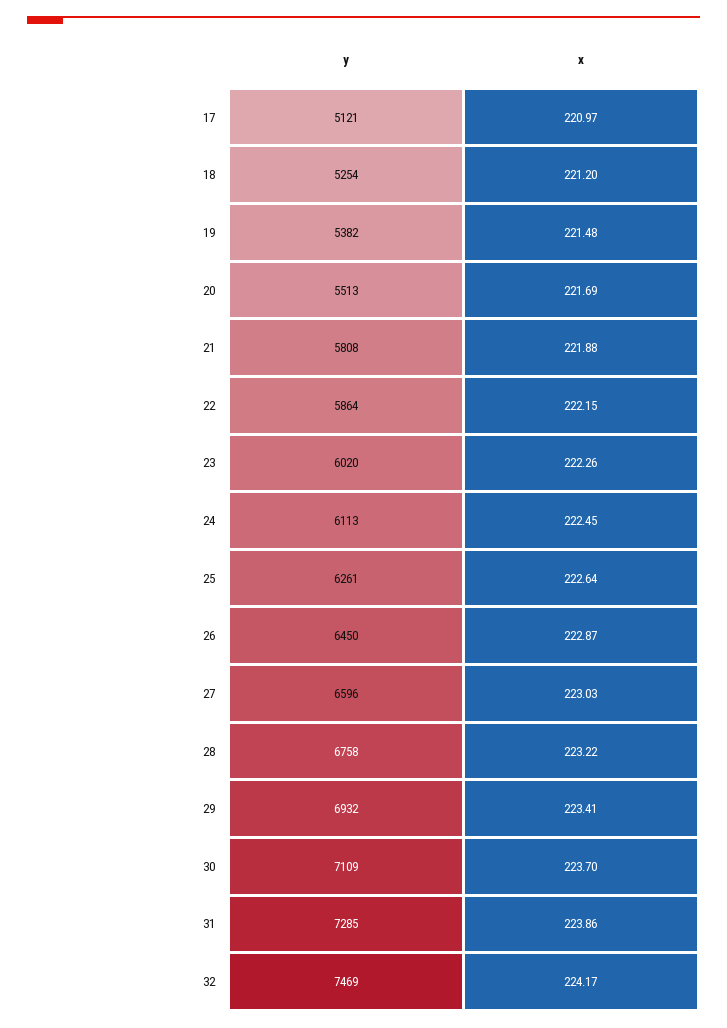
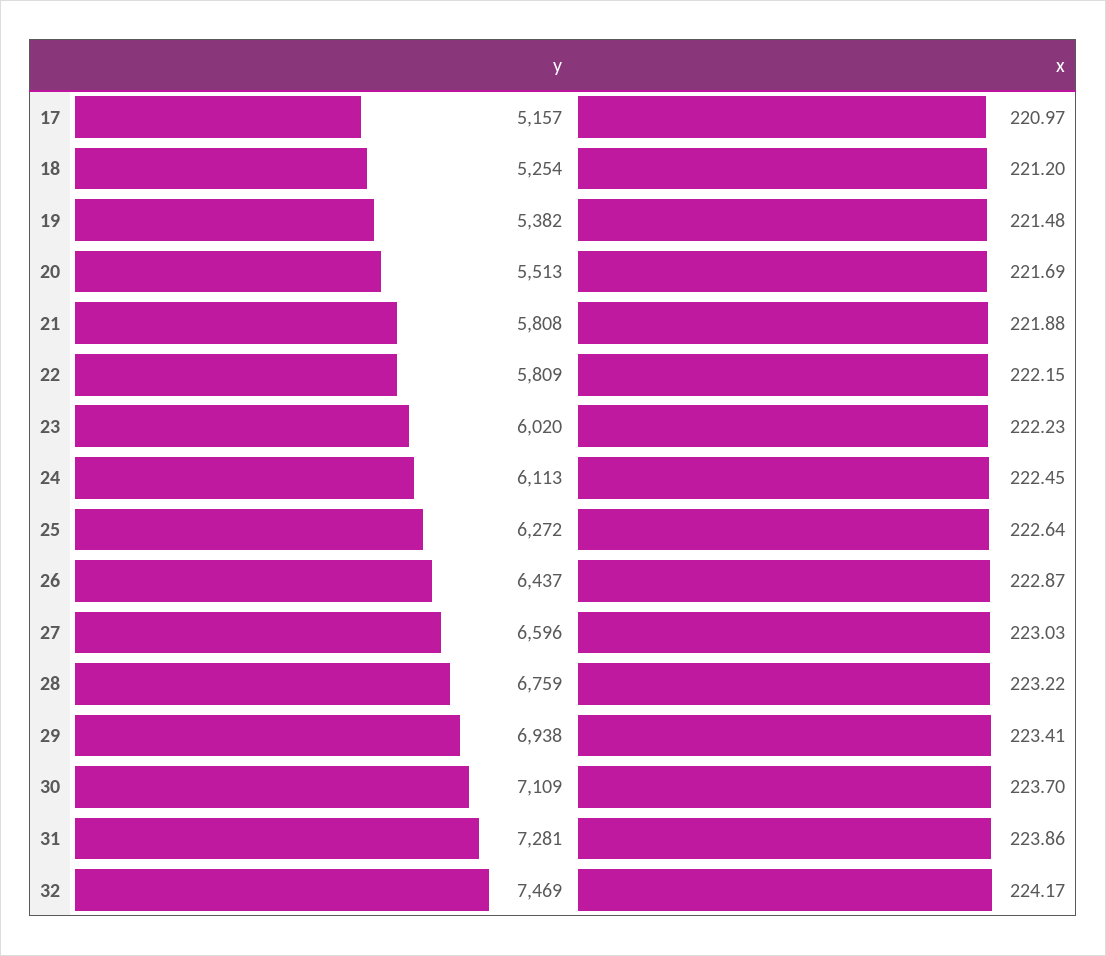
  {
    "y": {
-     "17": 5121,
+     "17": 5157,
      "18": 5254,
      "19": 5382,
      "20": 5513,
      "21": 5808,
-     "22": 5864,
+     "22": 5809,
      "23": 6020,
      "24": 6113,
-     "25": 6261,
+     "25": 6272,
-     "26": 6450,
+     "26": 6437,
      "27": 6596,
-     "28": 6758,
+     "28": 6759,
-     "29": 6932,
+     "29": 6938,
      "30": 7109,
-     "31": 7285,
+     "31": 7281,
      "32": 7469
    },
    "x": {
      "17": 220.97,
      "18": 221.2,
      "19": 221.48,
      "20": 221.69,
      "21": 221.88,
      "22": 222.15,
-     "23": 222.26,
+     "23": 222.23,
      "24": 222.45,
      "25": 222.64,
      "26": 222.87,
      "27": 223.03,
      "28": 223.22,
      "29": 223.41,
      "30": 223.7,
      "31": 223.86,
      "32": 224.17
    }
  }

